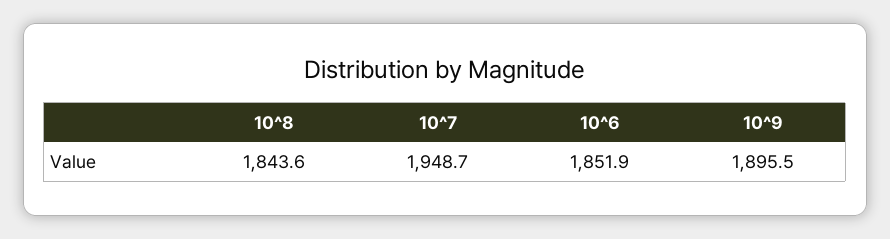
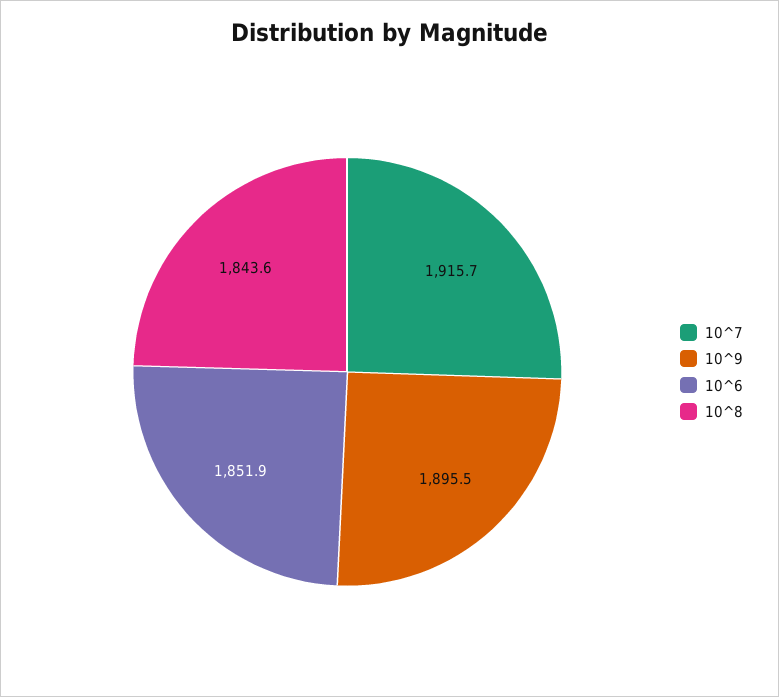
  {
    "10^8": 1843.6,
-   "10^7": 1948.7,
+   "10^7": 1915.7,
    "10^6": 1851.9,
    "10^9": 1895.5
  }

